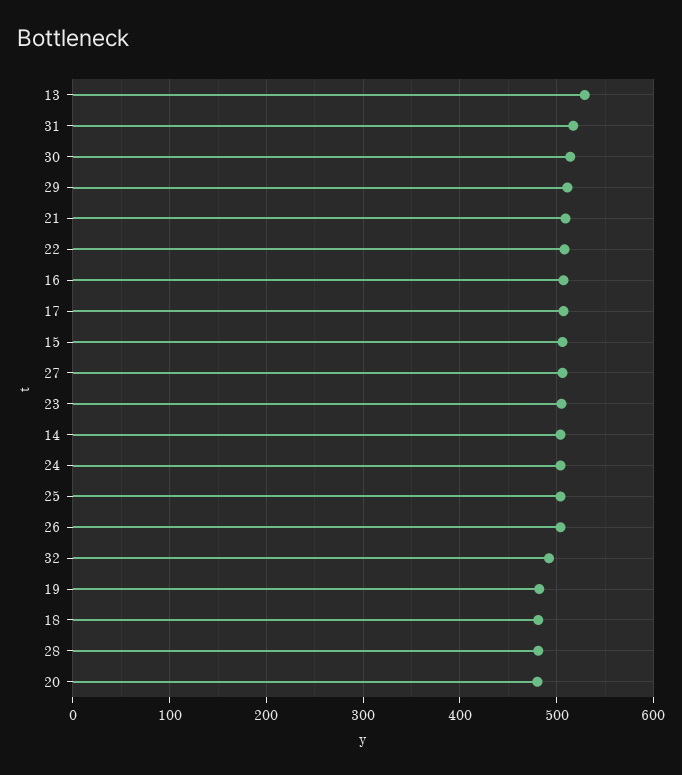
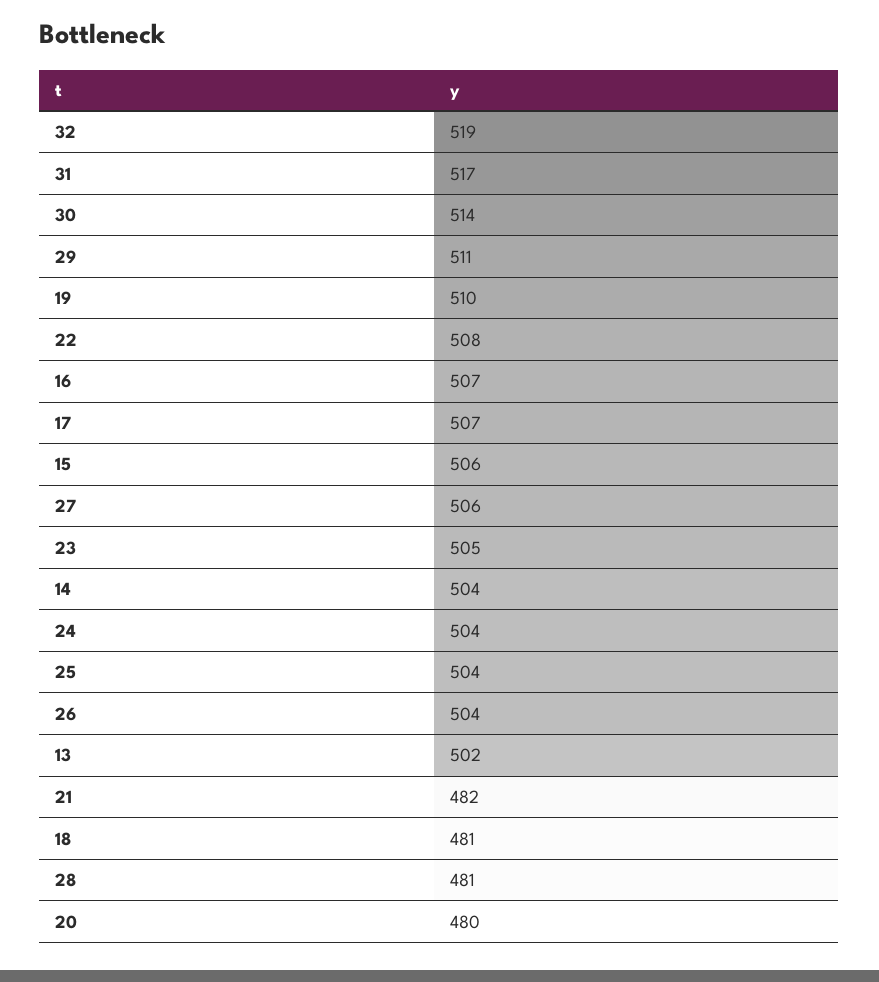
  {
-   "13": 530,
+   "13": 502,
    "31": 517,
    "30": 514,
    "29": 511,
-   "21": 510,
+   "21": 482,
    "22": 508,
    "16": 507,
    "17": 507,
    "15": 506,
    "27": 506,
    "23": 505,
    "14": 504,
    "24": 504,
    "25": 504,
    "26": 504,
-   "32": 490,
+   "32": 519,
-   "19": 480,
+   "19": 510,
    "18": 481,
    "28": 481,
    "20": 480
  }

